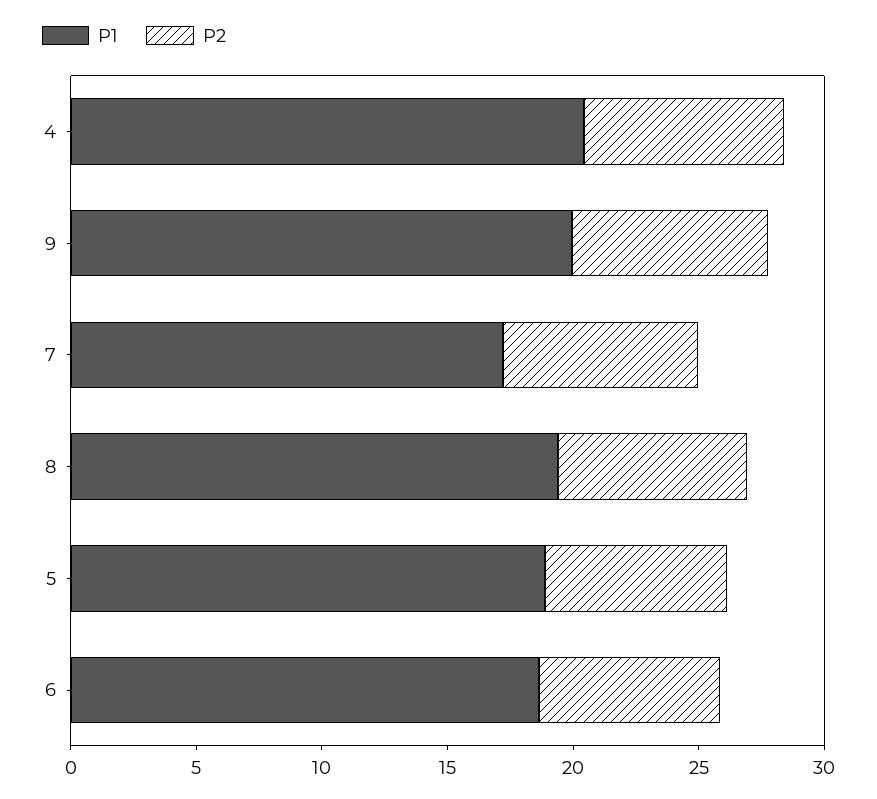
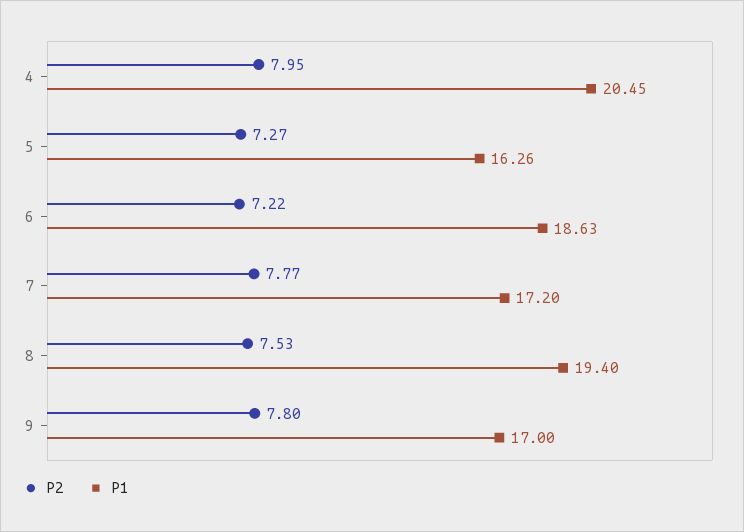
  {
    "P1": {
      "4": 20.45,
-     "9": 20,
+     "9": 17,
      "7": 17.2,
      "8": 19.4,
-     "5": 19,
+     "5": 16.26,
      "6": 18.63
    },
    "P2": {
      "4": 7.95,
      "9": 7.8,
      "7": 7.77,
      "8": 7.53,
      "5": 7.27,
      "6": 7.22
    }
  }

